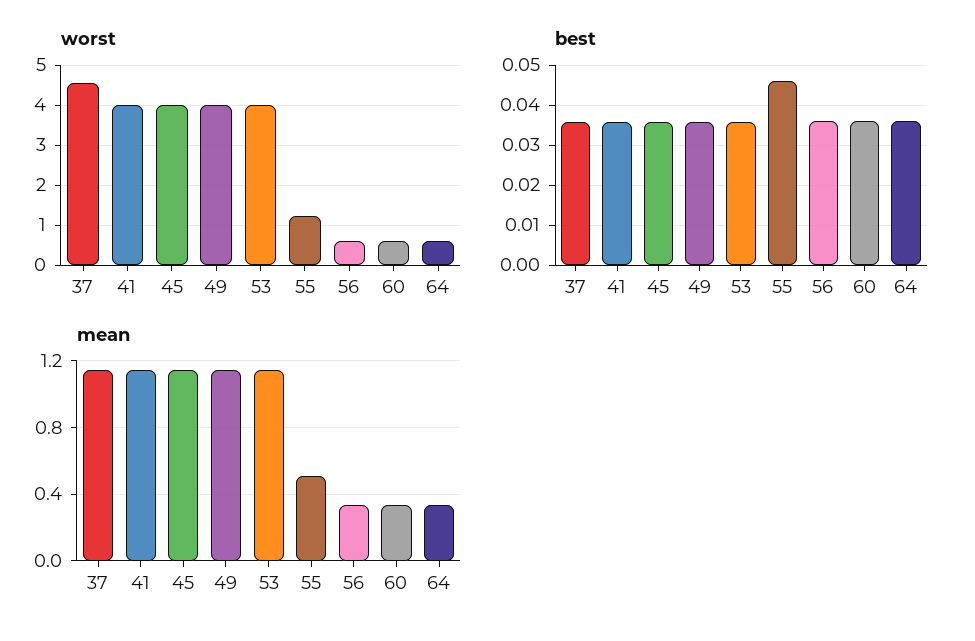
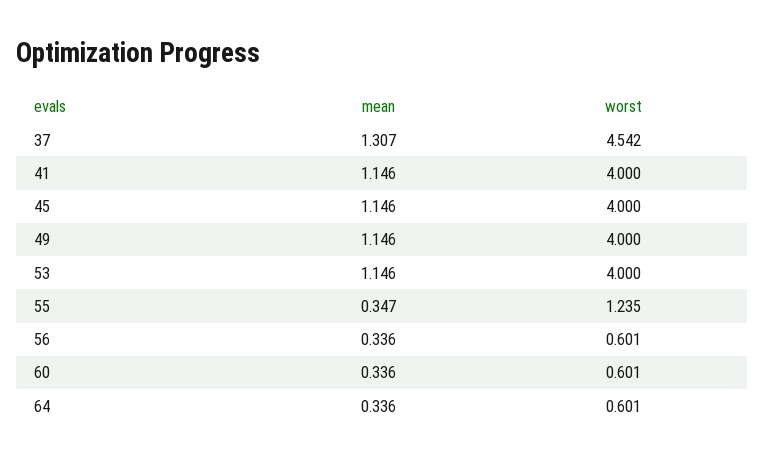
  {
    "worst": {
      "37": 4.542,
      "41": 4,
      "45": 4,
      "49": 4,
      "53": 4,
      "55": 1.235,
      "56": 0.601,
      "60": 0.601,
      "64": 0.601
    },
-   "best": {
-     "37": 0.036,
-     "41": 0.036,
-     "45": 0.036,
-     "49": 0.036,
-     "53": 0.036,
-     "55": 0.046,
-     "56": 0.036,
-     "60": 0.036,
-     "64": 0.036
-   },
    "mean": {
-     "37": 1.15,
+     "37": 1.307,
      "41": 1.146,
      "45": 1.146,
      "49": 1.146,
      "53": 1.146,
-     "55": 0.5,
+     "55": 0.347,
      "56": 0.336,
      "60": 0.336,
      "64": 0.336
    }
  }

